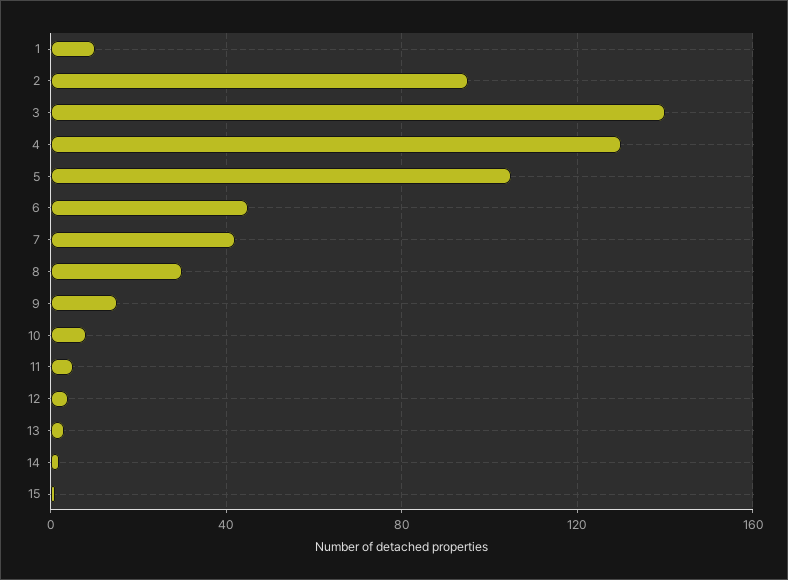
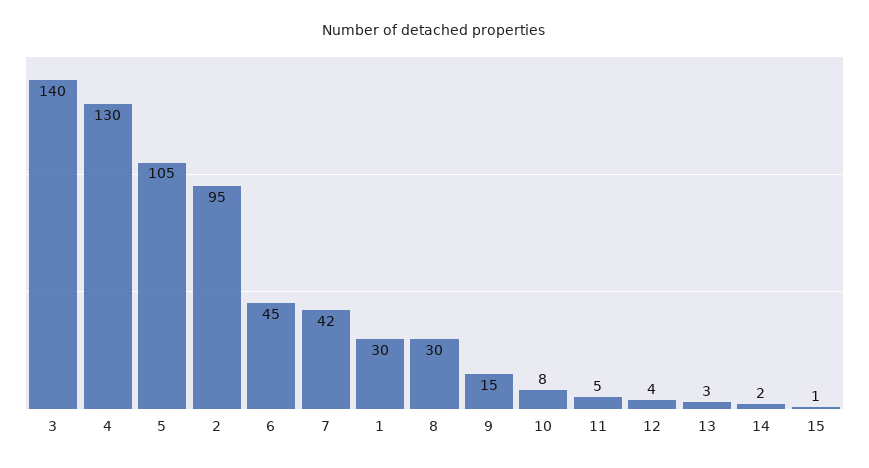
  {
-   "1": 10,
+   "1": 30,
    "2": 95,
    "3": 140,
    "4": 130,
    "5": 105,
    "6": 45,
    "7": 42,
    "8": 30,
    "9": 15,
    "10": 8,
    "11": 5,
    "12": 4,
    "13": 3,
    "14": 2,
    "15": 1
  }

